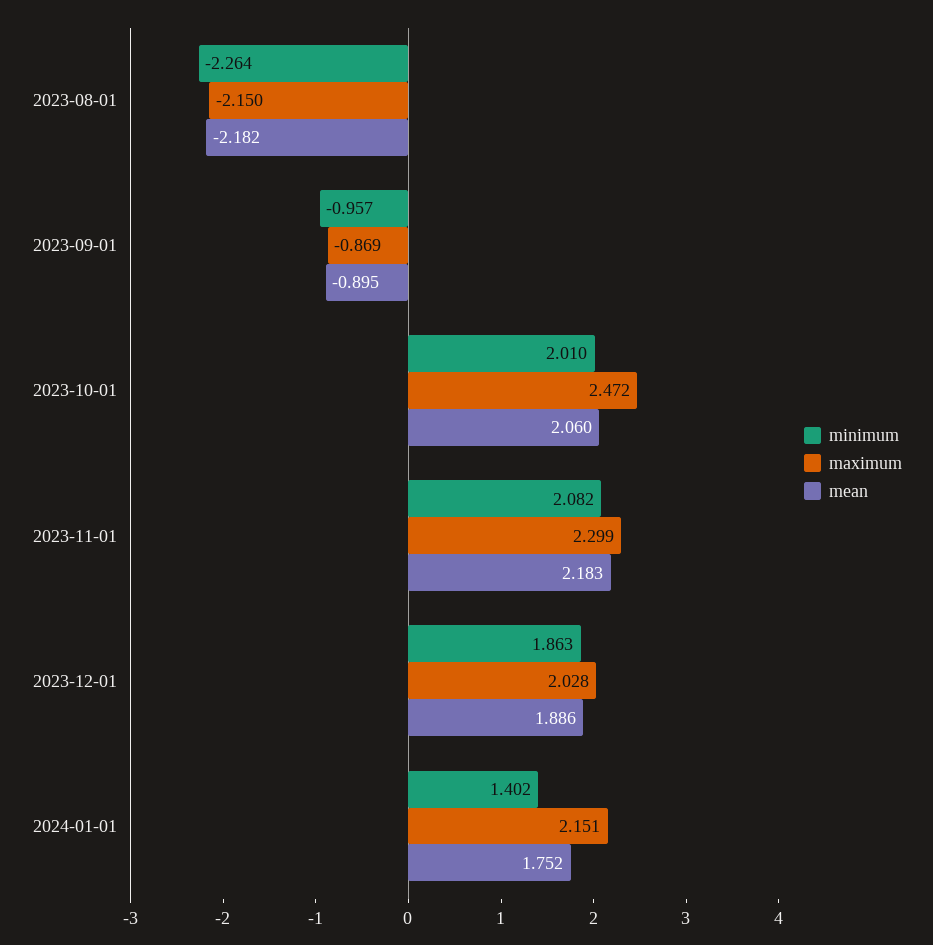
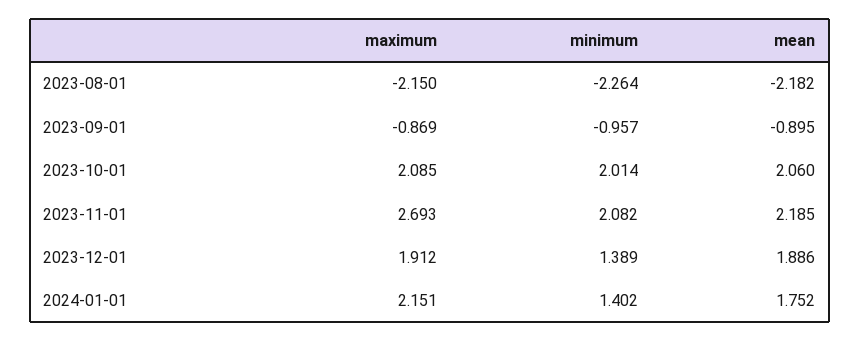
  {
    "minimum": {
      "2023-08-01": -2.264,
      "2023-09-01": -0.957,
-     "2023-10-01": 2.01,
+     "2023-10-01": 2.014,
      "2023-11-01": 2.082,
-     "2023-12-01": 1.863,
+     "2023-12-01": 1.389,
      "2024-01-01": 1.402
    },
    "maximum": {
      "2023-08-01": -2.15,
      "2023-09-01": -0.869,
-     "2023-10-01": 2.472,
+     "2023-10-01": 2.085,
-     "2023-11-01": 2.299,
+     "2023-11-01": 2.693,
-     "2023-12-01": 2.028,
+     "2023-12-01": 1.912,
      "2024-01-01": 2.151
    },
    "mean": {
      "2023-08-01": -2.182,
      "2023-09-01": -0.895,
      "2023-10-01": 2.06,
-     "2023-11-01": 2.183,
+     "2023-11-01": 2.185,
      "2023-12-01": 1.886,
      "2024-01-01": 1.752
    }
  }

